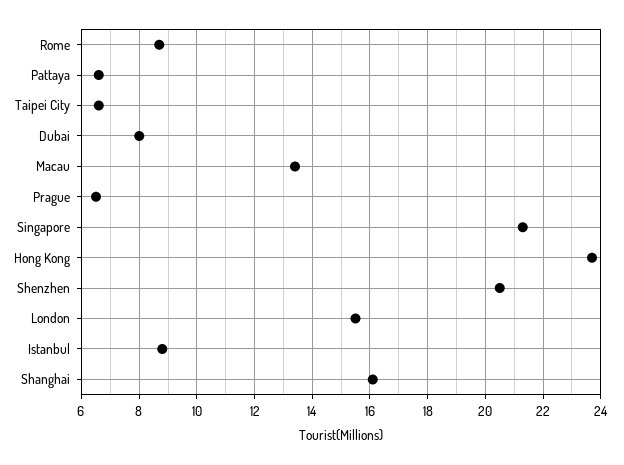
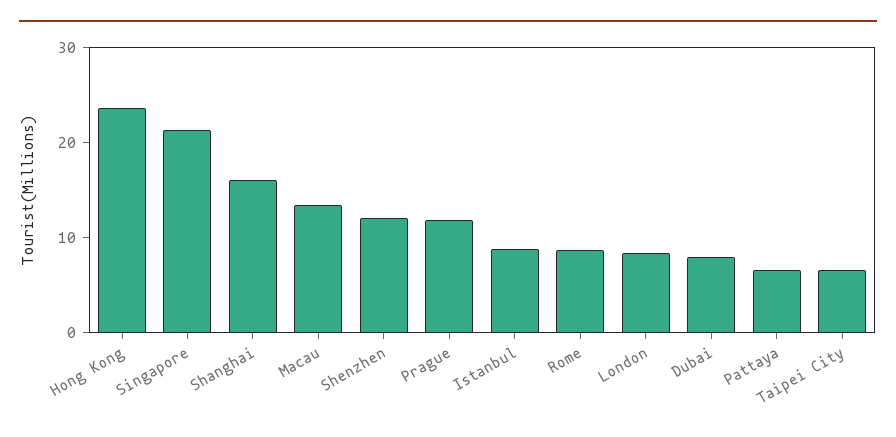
  {
    "Rome": 8.5,
    "Pattaya": 6.5,
    "Taipei City": 6.5,
    "Dubai": 8,
    "Macau": 13.5,
-   "Prague": 6.5,
+   "Prague": 12,
    "Singapore": 21.5,
    "Hong Kong": 23.5,
-   "Shenzhen": 20.5,
+   "Shenzhen": 12,
-   "London": 15.5,
+   "London": 8,
    "Istanbul": 9,
    "Shanghai": 16
  }

